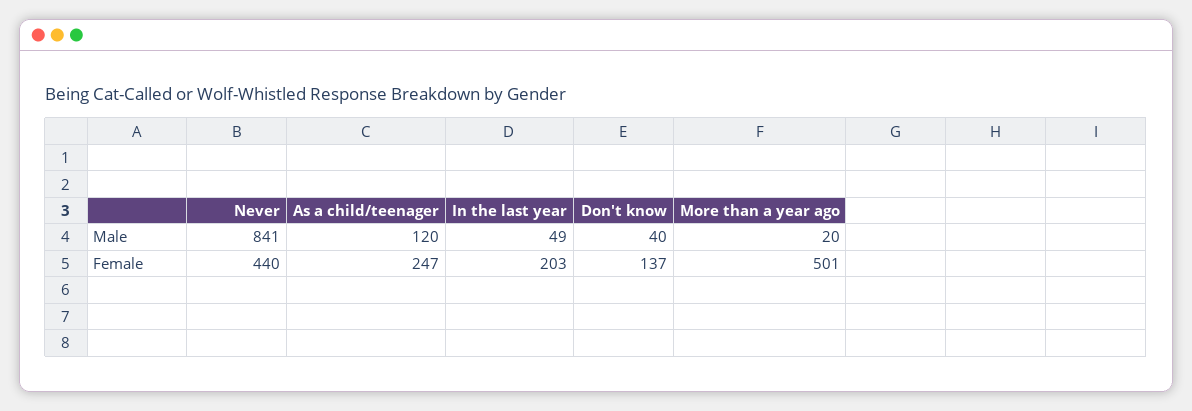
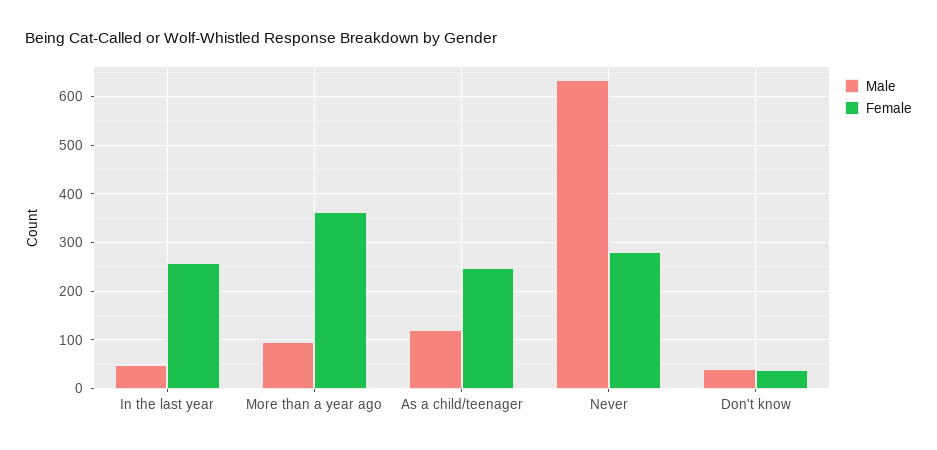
  {
    "Male": {
-     "Never": 841,
+     "Never": 640,
      "As a child/teenager": 120,
      "In the last year": 49,
      "Don't know": 40,
-     "More than a year ago": 20
+     "More than a year ago": 100
    },
    "Female": {
-     "Never": 440,
+     "Never": 280,
      "As a child/teenager": 247,
-     "In the last year": 203,
+     "In the last year": 260,
-     "Don't know": 137,
+     "Don't know": 40,
-     "More than a year ago": 501
+     "More than a year ago": 360
    }
  }

